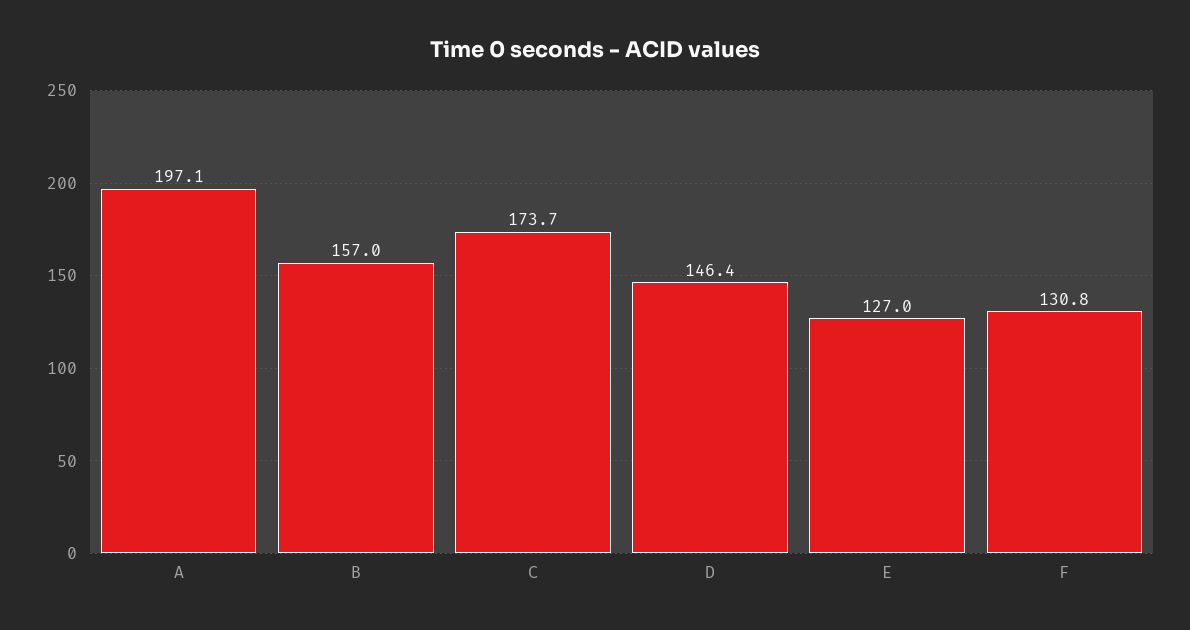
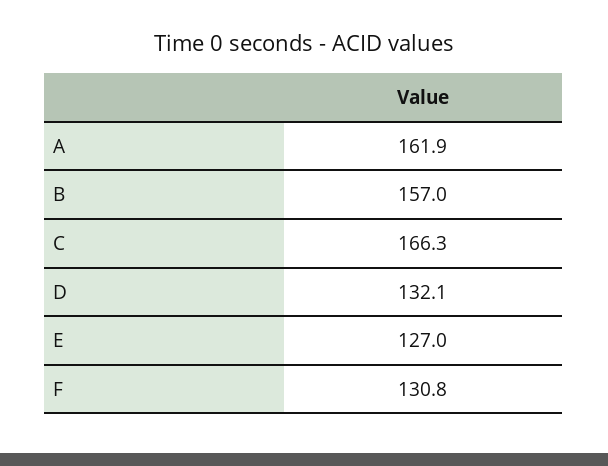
  {
-   "A": 197.1,
+   "A": 161.9,
    "B": 157,
-   "C": 173.7,
+   "C": 166.3,
-   "D": 146.4,
+   "D": 132.1,
    "E": 127,
    "F": 130.8
  }

